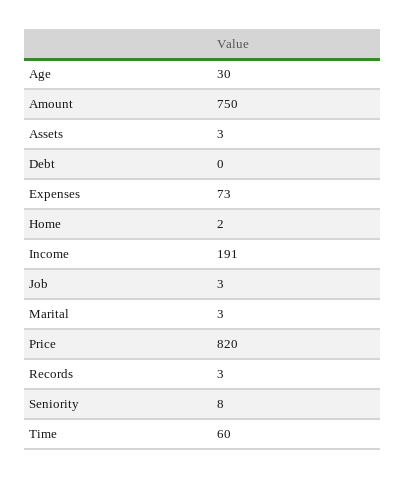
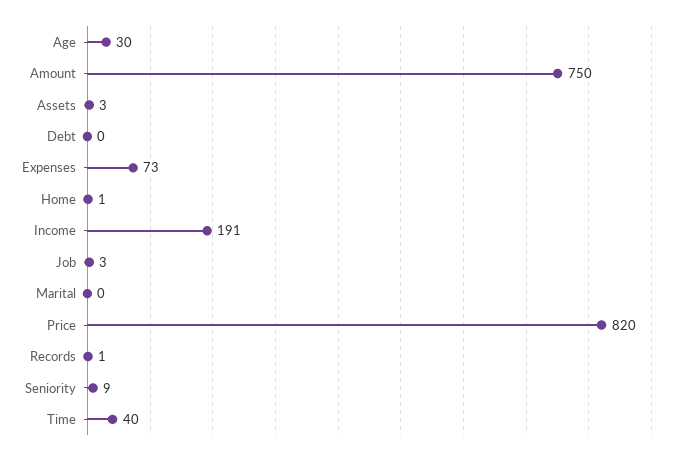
  {
    "Age": 30,
    "Amount": 750,
    "Assets": 3,
    "Debt": 0,
    "Expenses": 73,
-   "Home": 2,
+   "Home": 1,
    "Income": 191,
    "Job": 3,
-   "Marital": 3,
+   "Marital": 0,
    "Price": 820,
-   "Records": 3,
+   "Records": 1,
-   "Seniority": 8,
+   "Seniority": 9,
-   "Time": 60
+   "Time": 40
  }

